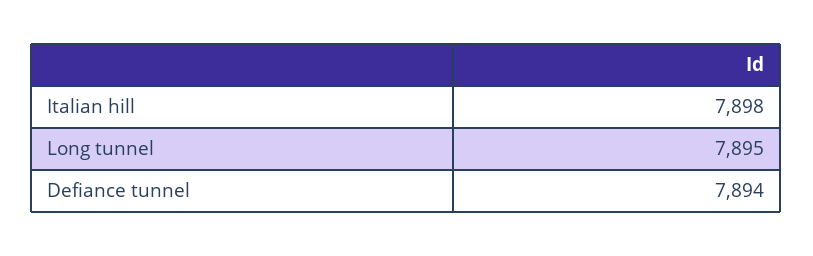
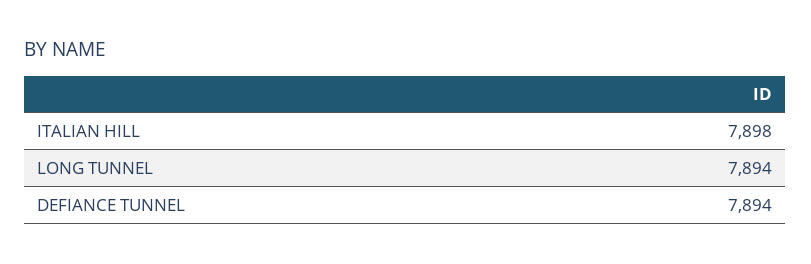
  {
    "Italian hill": 7898,
-   "Long tunnel": 7895,
+   "Long tunnel": 7894,
    "Defiance tunnel": 7894
  }

